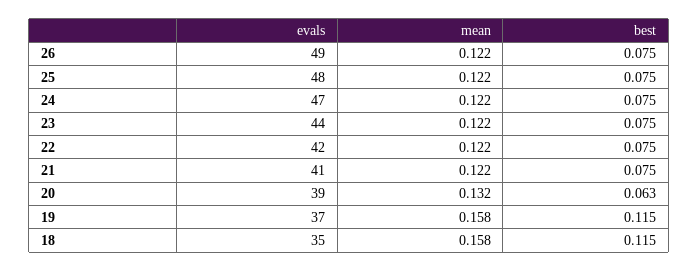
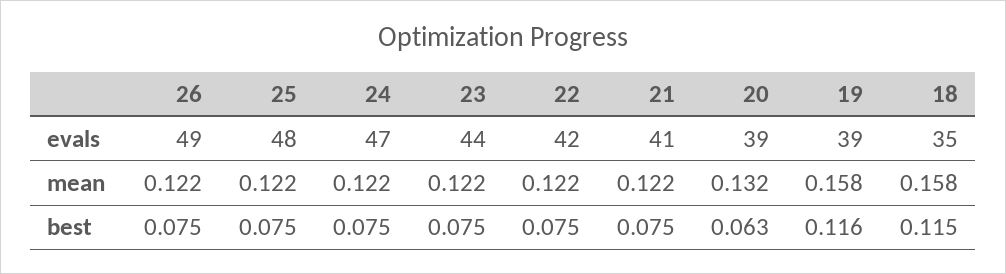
  {
    "evals": {
      "26": 49,
      "25": 48,
      "24": 47,
      "23": 44,
      "22": 42,
      "21": 41,
      "20": 39,
-     "19": 37,
+     "19": 39,
      "18": 35
    },
    "mean": {
      "26": 0.122,
      "25": 0.122,
      "24": 0.122,
      "23": 0.122,
      "22": 0.122,
      "21": 0.122,
      "20": 0.132,
      "19": 0.158,
      "18": 0.158
    },
    "best": {
      "26": 0.075,
      "25": 0.075,
      "24": 0.075,
      "23": 0.075,
      "22": 0.075,
      "21": 0.075,
      "20": 0.063,
-     "19": 0.115,
+     "19": 0.116,
      "18": 0.115
    }
  }

